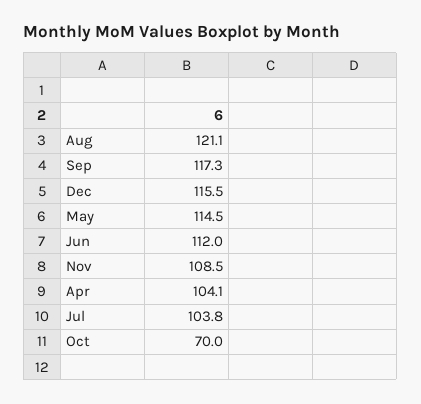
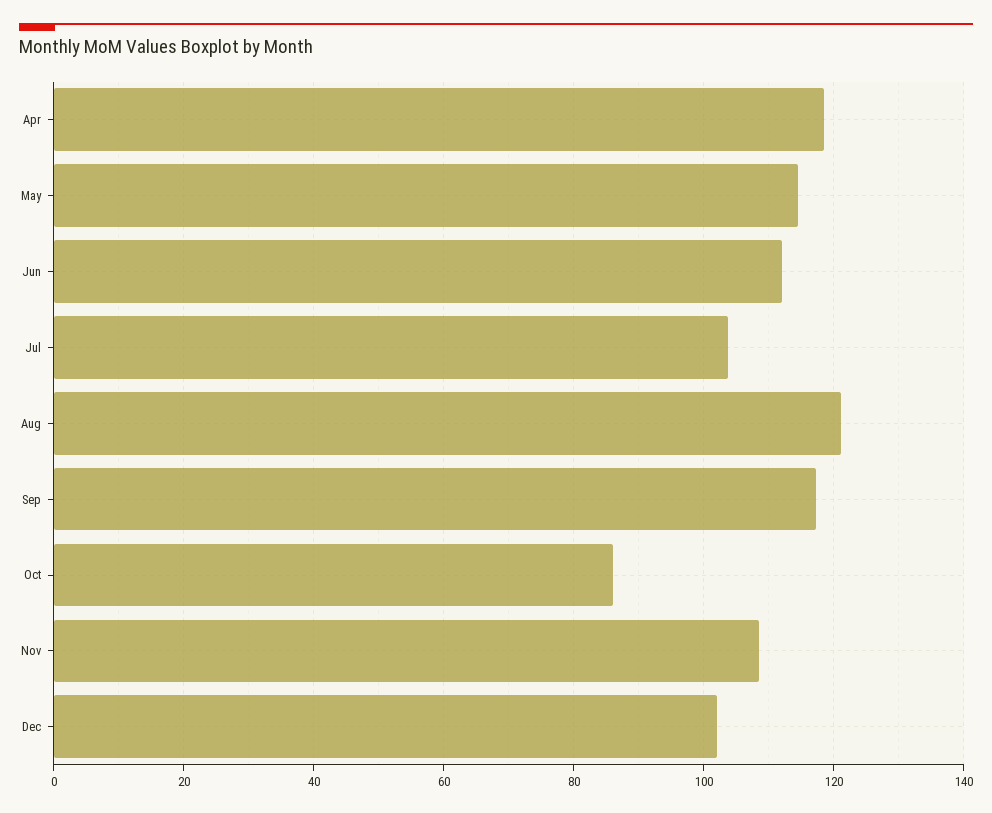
  {
    "Aug": 121.1,
    "Sep": 117.3,
-   "Dec": 115.5,
+   "Dec": 102,
    "May": 114.5,
    "Jun": 112,
    "Nov": 108.5,
-   "Apr": 104.1,
+   "Apr": 118,
    "Jul": 103.8,
-   "Oct": 70
+   "Oct": 86
  }

